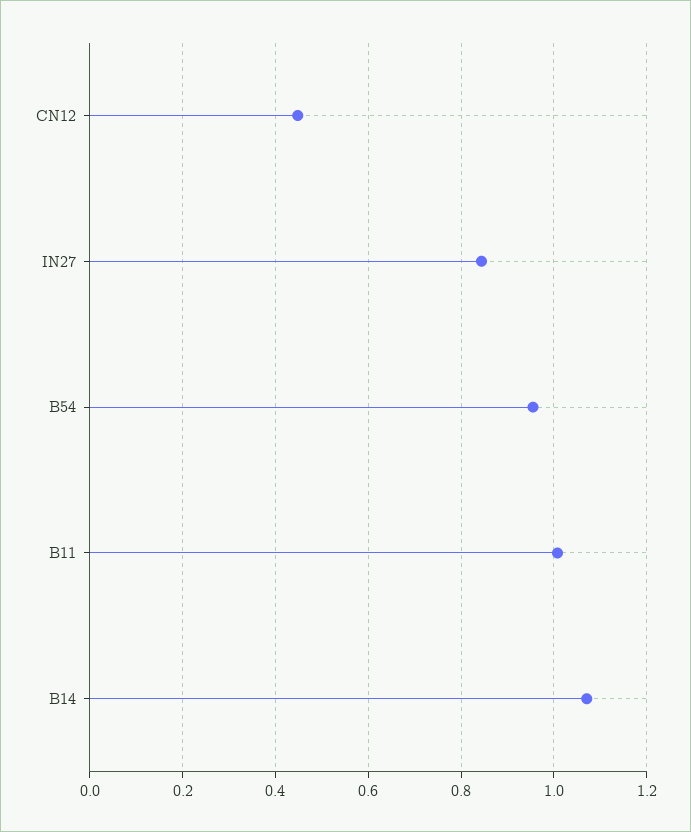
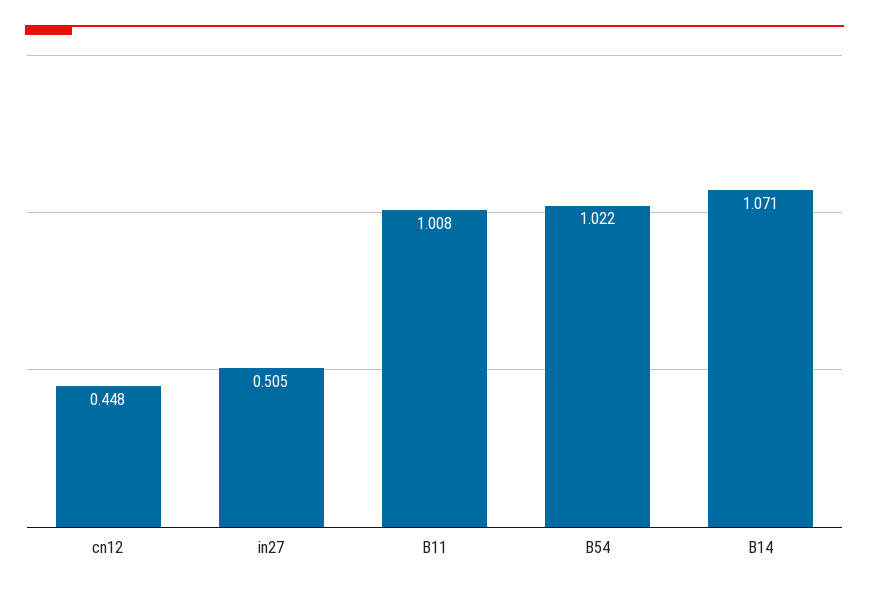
  {
    "CN12": 0.448,
-   "IN27": 0.84,
+   "IN27": 0.505,
-   "B54": 0.96,
+   "B54": 1.022,
    "B11": 1.008,
    "B14": 1.071
  }

